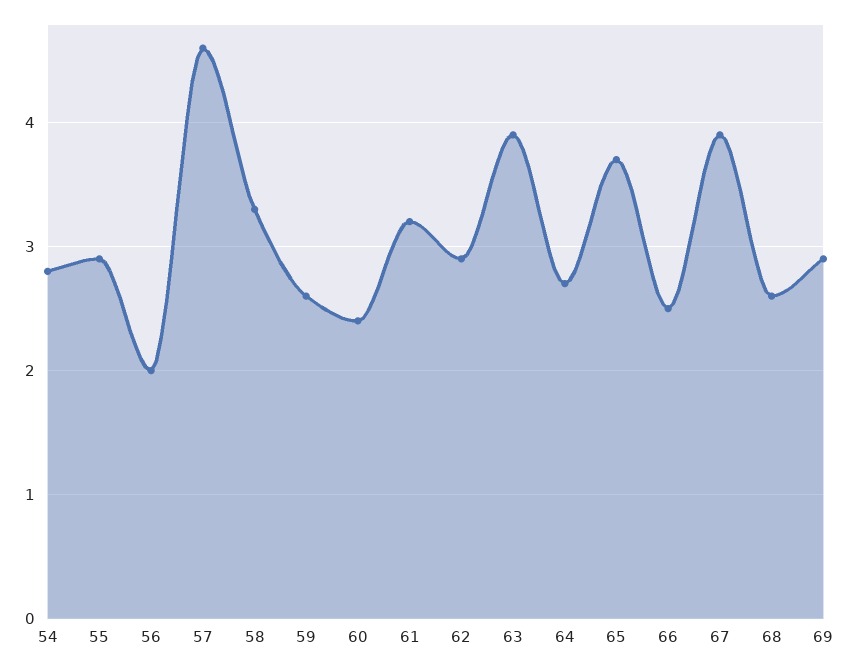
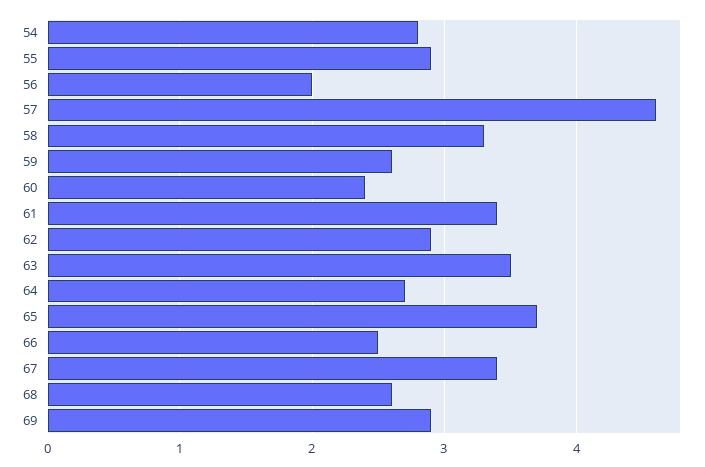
  {
    "54": 2.8,
    "55": 2.9,
    "56": 2,
    "57": 4.6,
    "58": 3.3,
    "59": 2.6,
    "60": 2.4,
-   "61": 3.2,
+   "61": 3.4,
    "62": 2.9,
-   "63": 3.9,
+   "63": 3.5,
    "64": 2.7,
    "65": 3.7,
    "66": 2.5,
-   "67": 3.9,
+   "67": 3.4,
    "68": 2.6,
    "69": 2.9
  }

